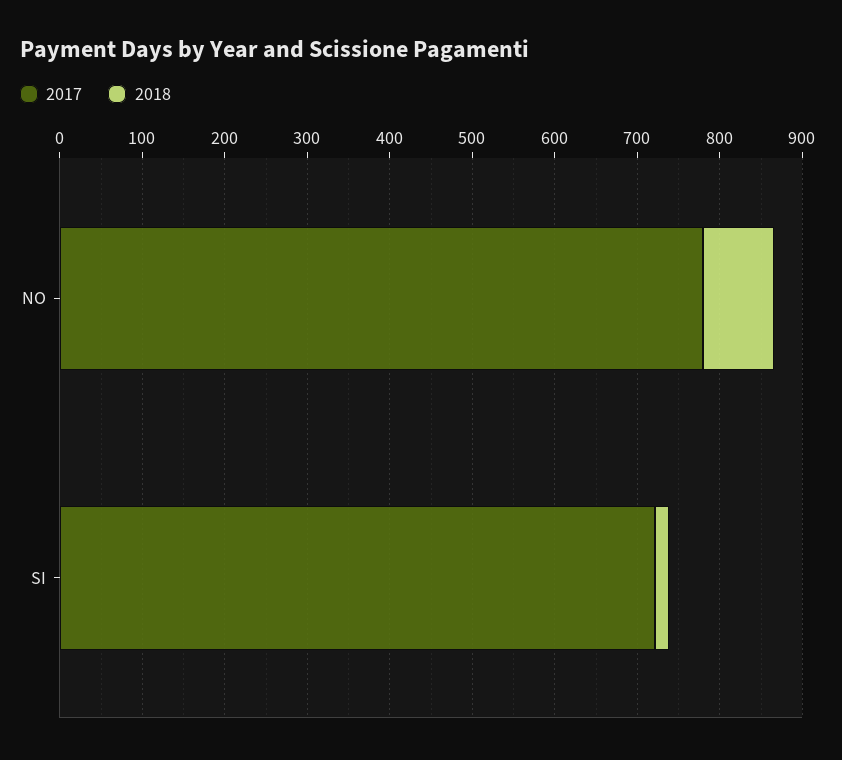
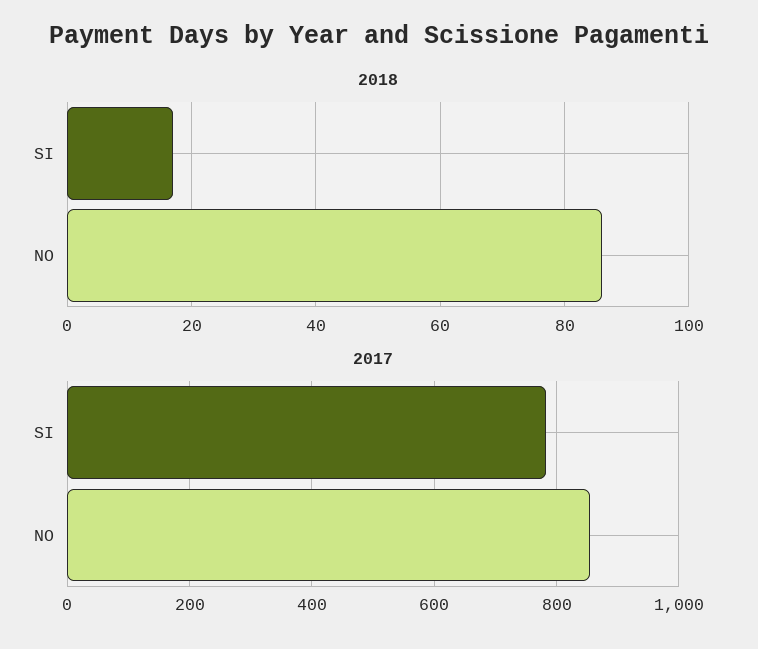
  {
    "2017": {
-     "NO": 780,
+     "NO": 860,
-     "SI": 720
+     "SI": 780
    },
    "2018": {
      "NO": 85,
      "SI": 15
    }
  }

